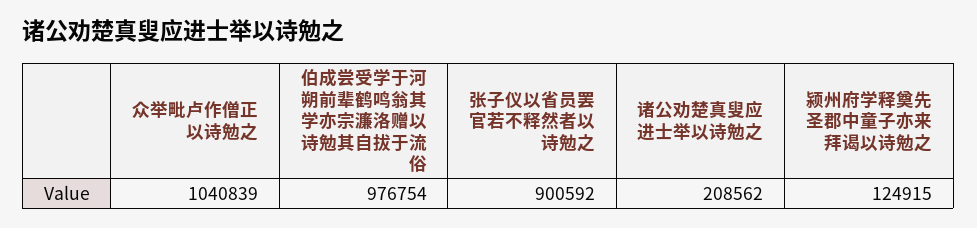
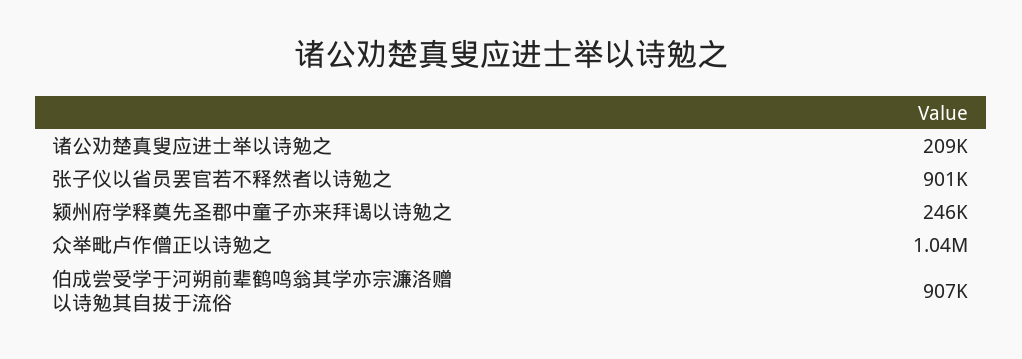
  {
    "众举毗卢作僧正以诗勉之": 1040839,
-   "伯成尝受学于河朔前辈鹤鸣翁其学亦宗濂洛赠以诗勉其自拔于流俗": 976754,
+   "伯成尝受学于河朔前辈鹤鸣翁其学亦宗濂洛赠以诗勉其自拔于流俗": 907000,
    "张子仪以省员罢官若不释然者以诗勉之": 900592,
    "诸公劝楚真叟应进士举以诗勉之": 208562,
-   "颍州府学释奠先圣郡中童子亦来拜谒以诗勉之": 124915
+   "颍州府学释奠先圣郡中童子亦来拜谒以诗勉之": 246000
  }

